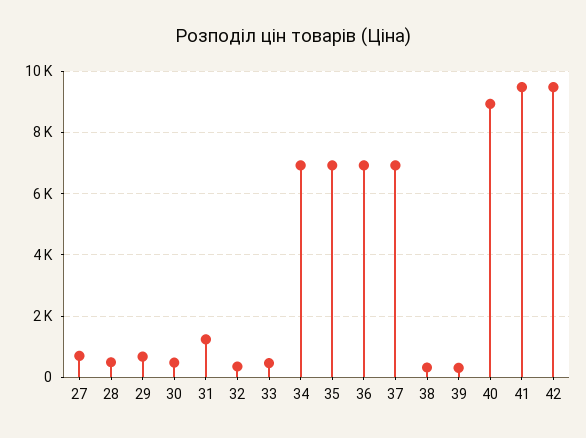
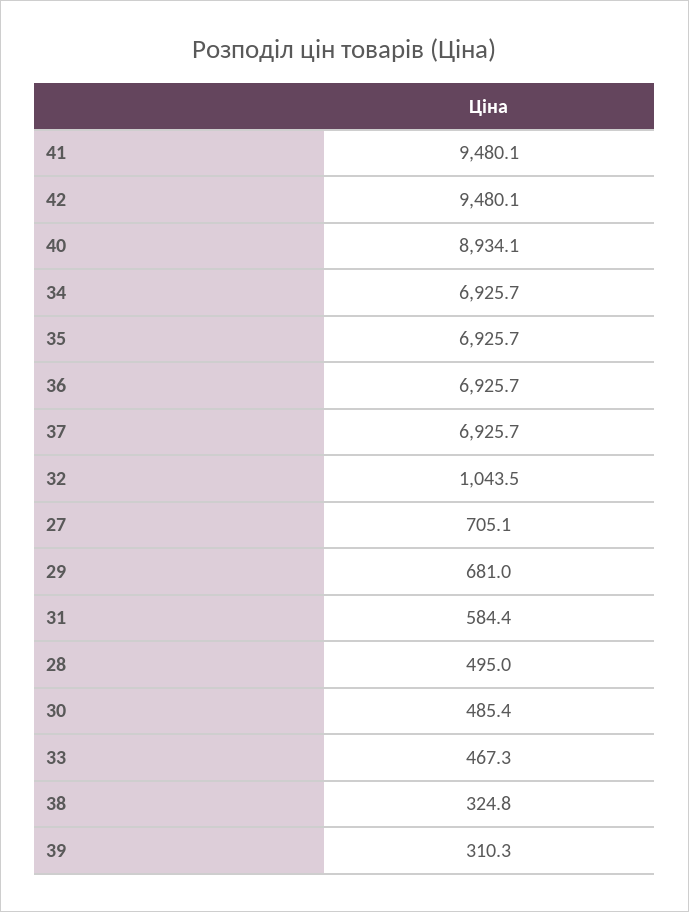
  {
    "27": 705.1,
    "28": 495,
    "29": 681,
    "30": 485.4,
-   "31": 1200,
+   "31": 584.4,
-   "32": 400,
+   "32": 1043.5,
    "33": 467.3,
    "34": 6925.7,
    "35": 6925.7,
    "36": 6925.7,
    "37": 6925.7,
    "38": 324.8,
    "39": 310.3,
    "40": 8934.1,
    "41": 9480.1,
    "42": 9480.1
  }

